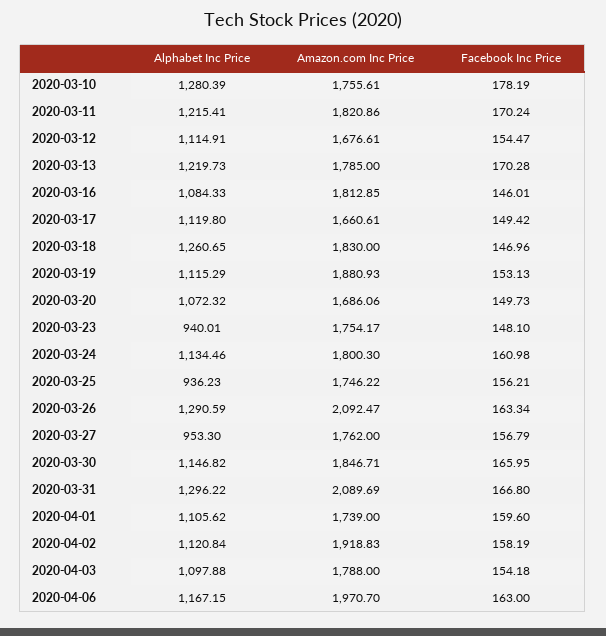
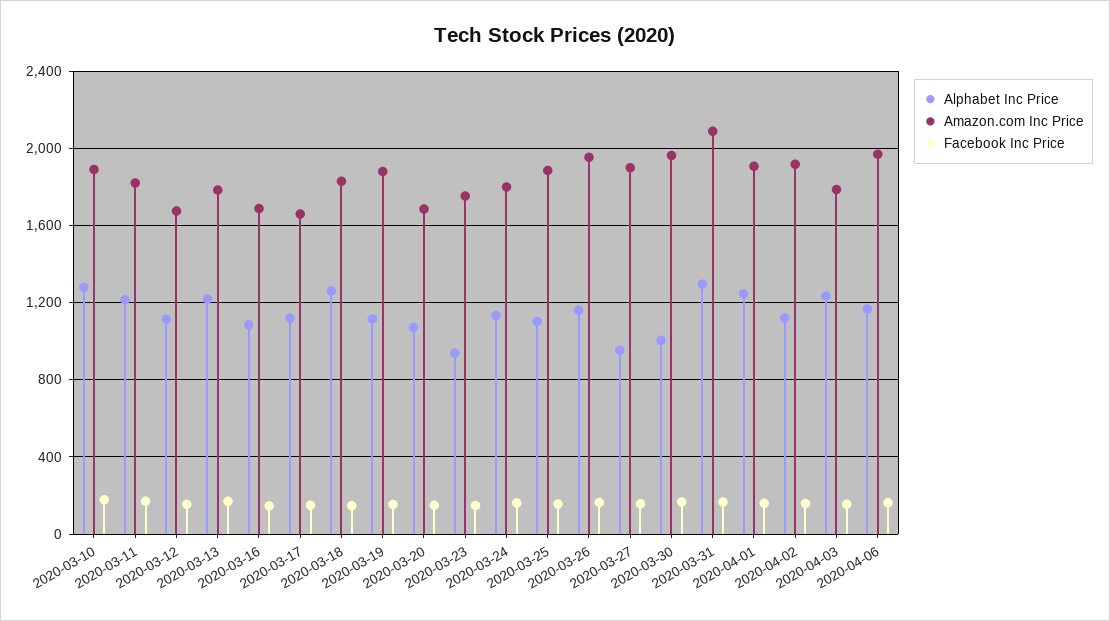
  {
    "Alphabet Inc Price": {
      "2020-03-10": 1280.39,
      "2020-03-11": 1215.41,
      "2020-03-12": 1114.91,
      "2020-03-13": 1219.73,
      "2020-03-16": 1084.33,
      "2020-03-17": 1119.8,
      "2020-03-18": 1260.65,
      "2020-03-19": 1115.29,
      "2020-03-20": 1072.32,
      "2020-03-23": 940.01,
      "2020-03-24": 1134.46,
-     "2020-03-25": 936.23,
+     "2020-03-25": 1100,
-     "2020-03-26": 1290.59,
+     "2020-03-26": 1150,
      "2020-03-27": 953.3,
-     "2020-03-30": 1146.82,
+     "2020-03-30": 1000,
      "2020-03-31": 1296.22,
-     "2020-04-01": 1105.62,
+     "2020-04-01": 1250,
      "2020-04-02": 1120.84,
-     "2020-04-03": 1097.88,
+     "2020-04-03": 1250,
      "2020-04-06": 1167.15
    },
    "Amazon.com Inc Price": {
-     "2020-03-10": 1755.61,
+     "2020-03-10": 1900,
      "2020-03-11": 1820.86,
      "2020-03-12": 1676.61,
      "2020-03-13": 1785,
-     "2020-03-16": 1812.85,
+     "2020-03-16": 1700,
      "2020-03-17": 1660.61,
      "2020-03-18": 1830,
      "2020-03-19": 1880.93,
      "2020-03-20": 1686.06,
      "2020-03-23": 1754.17,
      "2020-03-24": 1800.3,
-     "2020-03-25": 1746.22,
+     "2020-03-25": 1900,
-     "2020-03-26": 2092.47,
+     "2020-03-26": 1950,
-     "2020-03-27": 1762,
+     "2020-03-27": 1900,
-     "2020-03-30": 1846.71,
+     "2020-03-30": 1950,
      "2020-03-31": 2089.69,
-     "2020-04-01": 1739,
+     "2020-04-01": 1900,
      "2020-04-02": 1918.83,
      "2020-04-03": 1788,
      "2020-04-06": 1970.7
    },
    "Facebook Inc Price": {
      "2020-03-10": 178.19,
      "2020-03-11": 170.24,
      "2020-03-12": 154.47,
      "2020-03-13": 170.28,
      "2020-03-16": 146.01,
      "2020-03-17": 149.42,
      "2020-03-18": 146.96,
      "2020-03-19": 153.13,
      "2020-03-20": 149.73,
      "2020-03-23": 148.1,
      "2020-03-24": 160.98,
      "2020-03-25": 156.21,
      "2020-03-26": 163.34,
      "2020-03-27": 156.79,
      "2020-03-30": 165.95,
      "2020-03-31": 166.8,
      "2020-04-01": 159.6,
      "2020-04-02": 158.19,
      "2020-04-03": 154.18,
      "2020-04-06": 163
    }
  }

